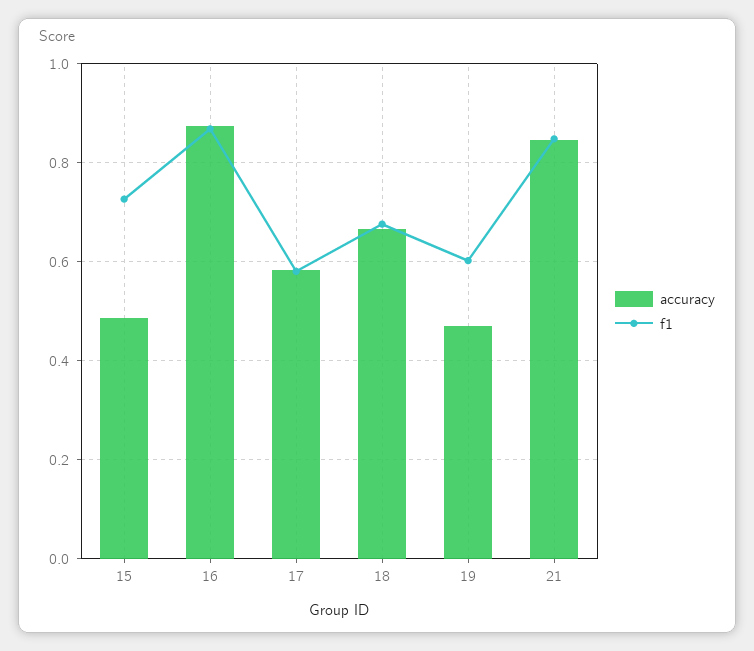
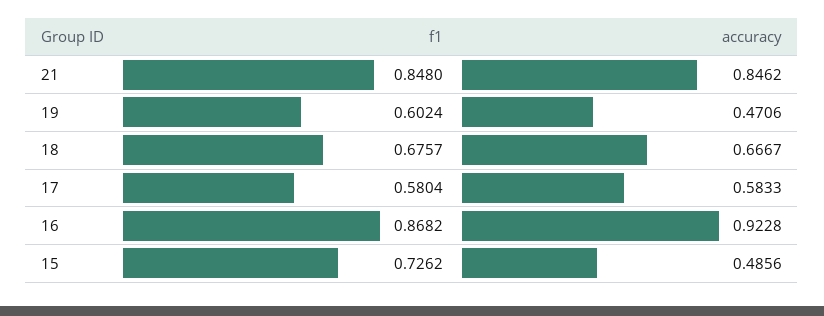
  {
    "accuracy": {
      "15": 0.4856,
-     "16": 0.88,
+     "16": 0.9228,
      "17": 0.5833,
      "18": 0.6667,
      "19": 0.4706,
      "21": 0.8462
    },
    "f1": {
      "15": 0.7262,
      "16": 0.8682,
      "17": 0.5804,
      "18": 0.6757,
      "19": 0.6024,
      "21": 0.848
    }
  }

